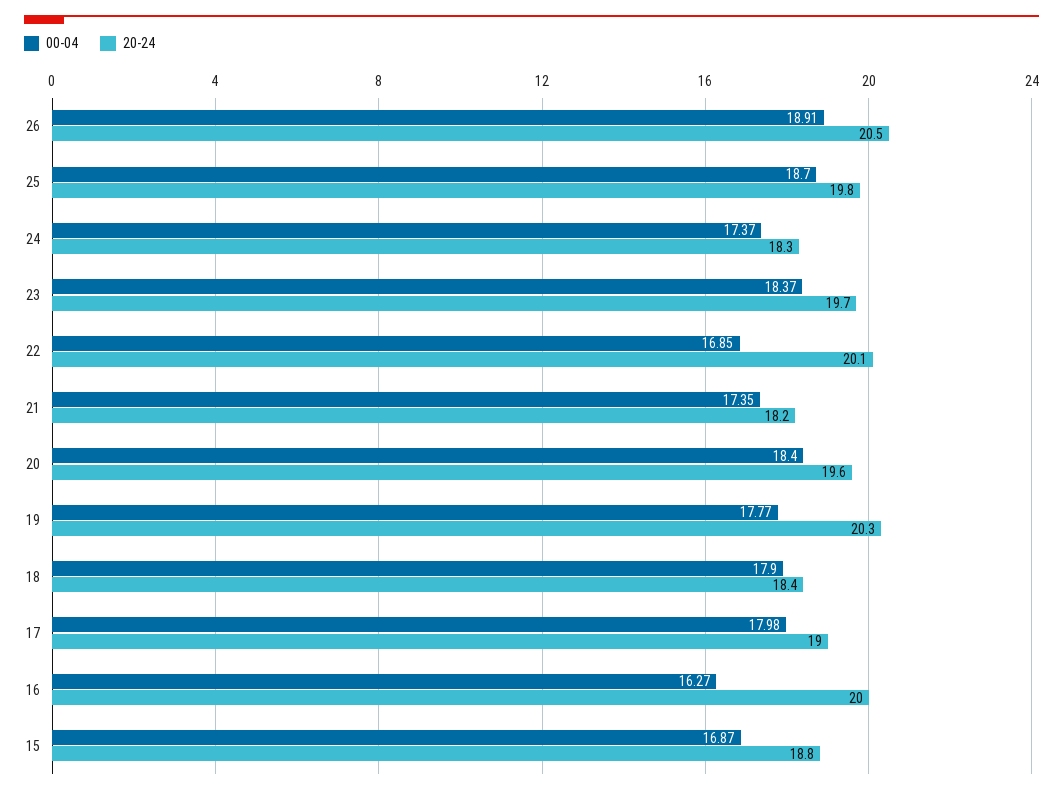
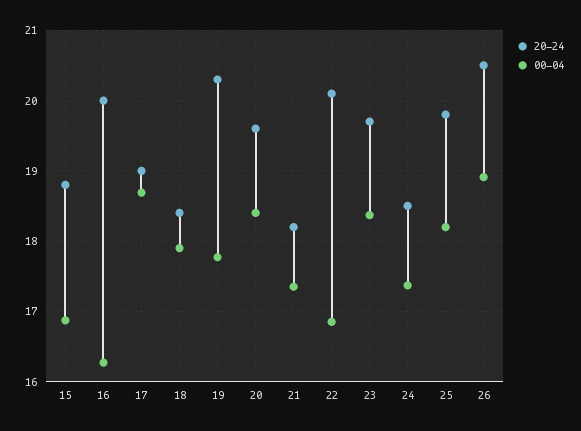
  {
    "00-04": {
      "26": 18.91,
-     "25": 18.7,
+     "25": 18.2,
      "24": 17.37,
      "23": 18.37,
      "22": 16.85,
      "21": 17.35,
      "20": 18.4,
      "19": 17.77,
      "18": 17.9,
-     "17": 17.98,
+     "17": 18.7,
      "16": 16.27,
      "15": 16.87
    },
    "20-24": {
      "26": 20.5,
      "25": 19.8,
-     "24": 18.3,
+     "24": 18.5,
      "23": 19.7,
      "22": 20.1,
      "21": 18.2,
      "20": 19.6,
      "19": 20.3,
      "18": 18.4,
      "17": 19,
      "16": 20,
      "15": 18.8
    }
  }

